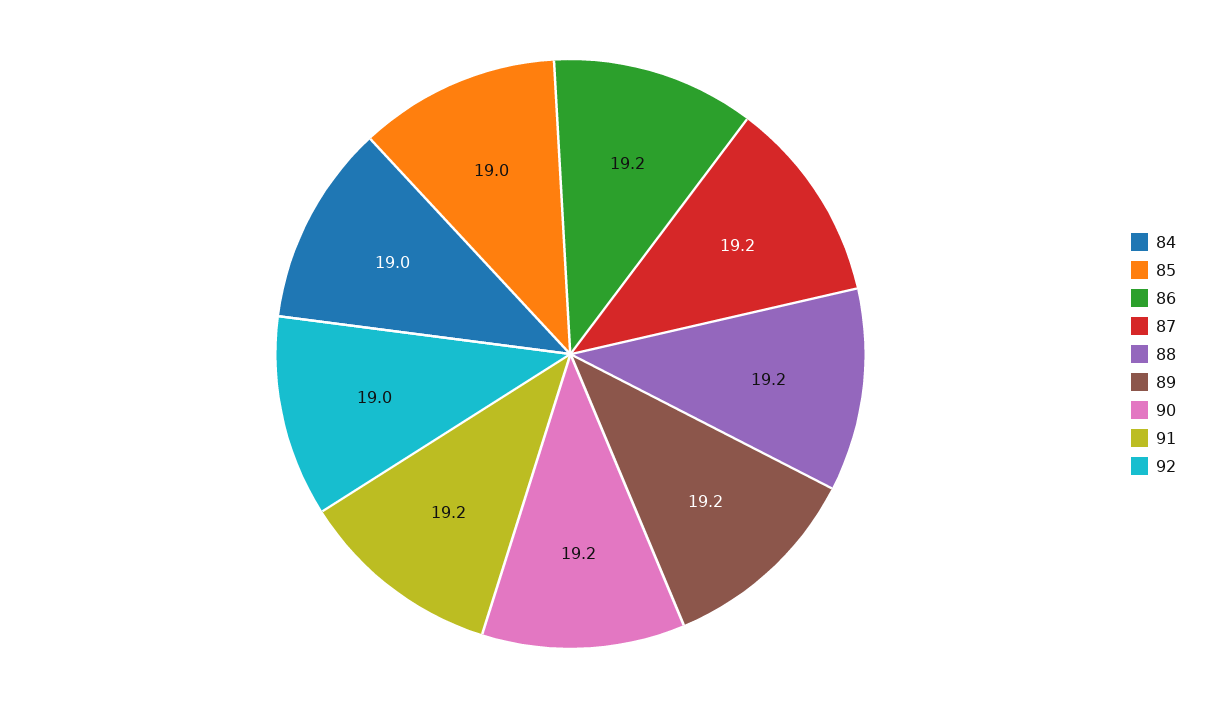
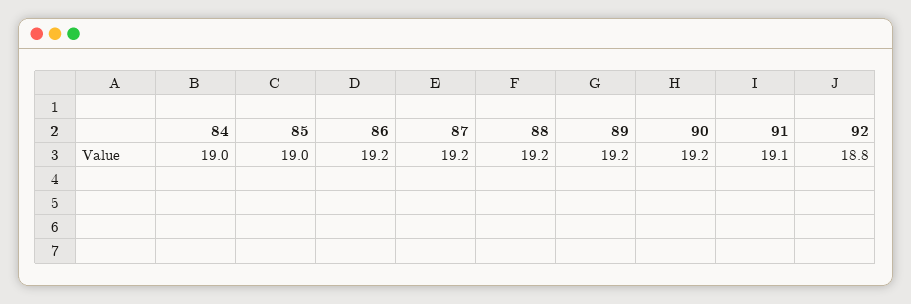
  {
    "84": 19,
    "85": 19,
    "86": 19.2,
    "87": 19.2,
    "88": 19.2,
    "89": 19.2,
    "90": 19.2,
-   "91": 19.2,
+   "91": 19.1,
-   "92": 19
+   "92": 18.8
  }

